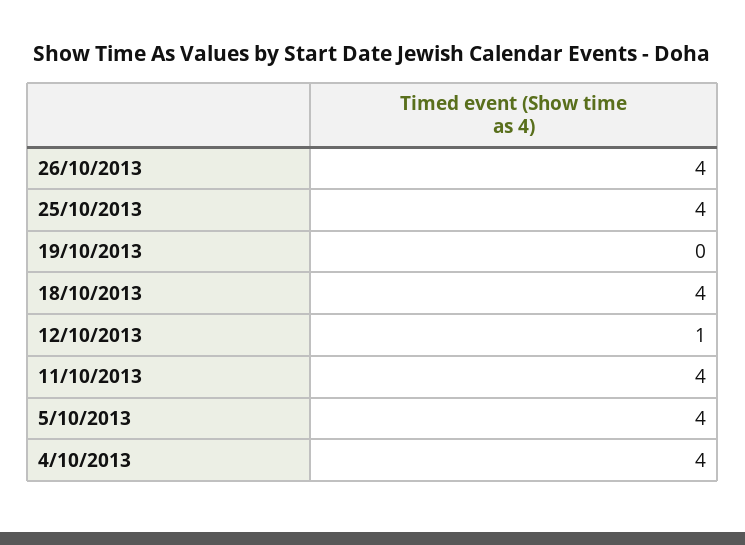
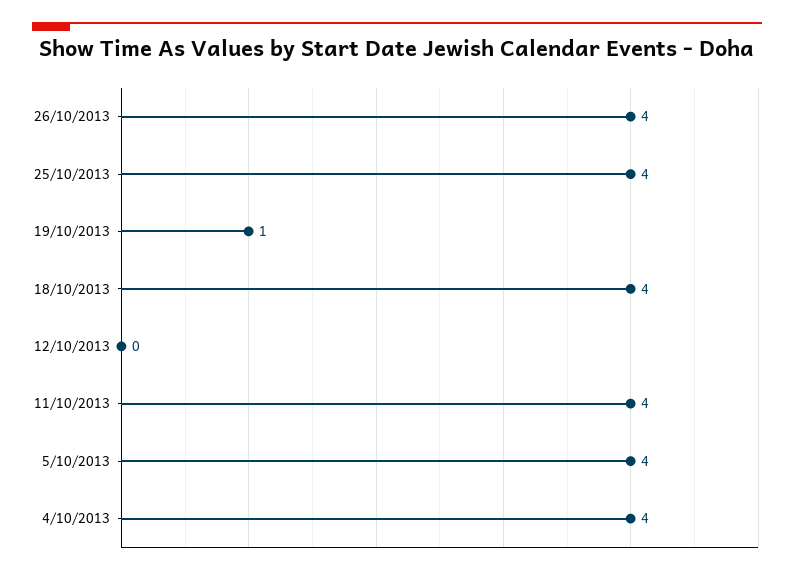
  {
    "26/10/2013": 4,
    "25/10/2013": 4,
-   "19/10/2013": 0,
+   "19/10/2013": 1,
    "18/10/2013": 4,
-   "12/10/2013": 1,
+   "12/10/2013": 0,
    "11/10/2013": 4,
    "5/10/2013": 4,
    "4/10/2013": 4
  }

